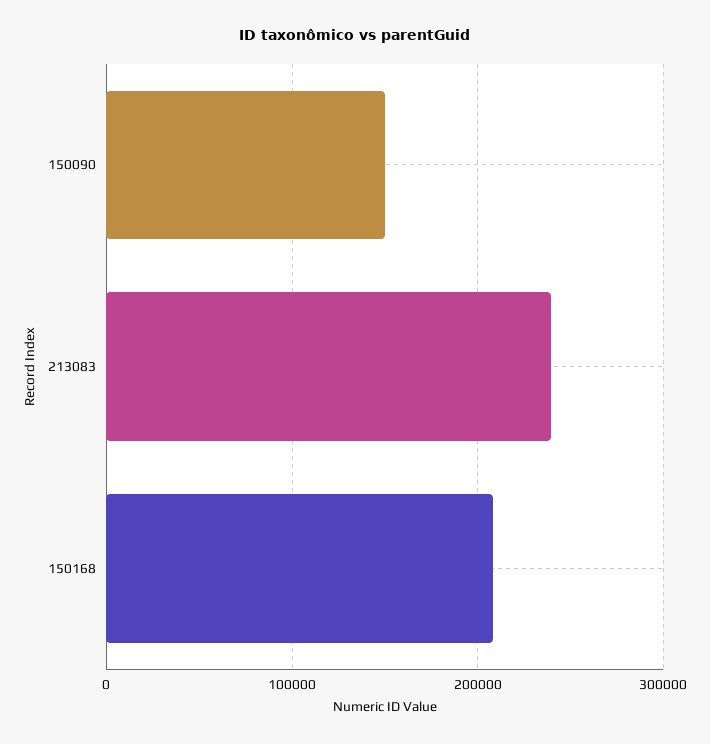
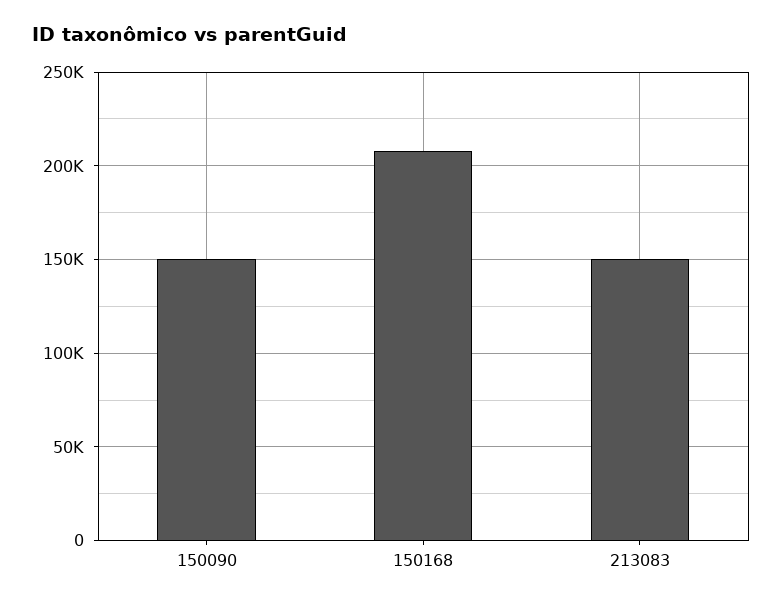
  {
    "150090": 150000,
-   "213083": 240000,
+   "213083": 150000,
    "150168": 210000
  }

